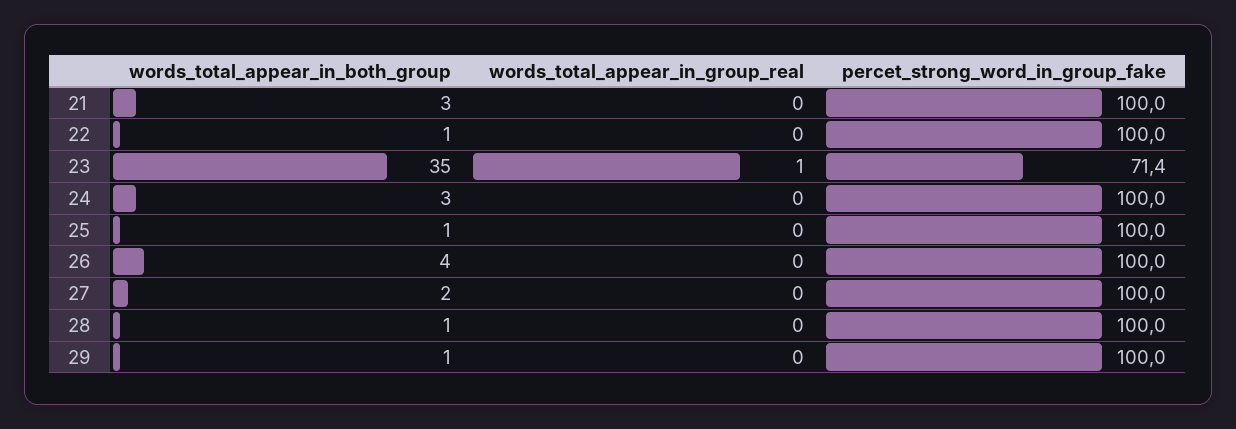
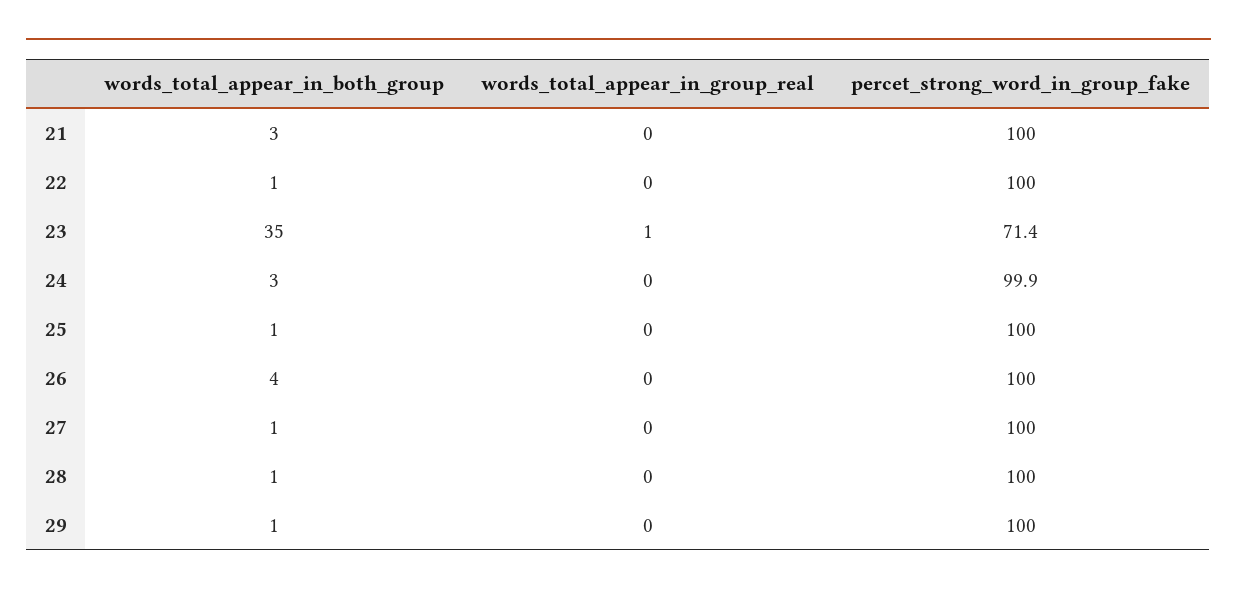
  {
    "words_total_appear_in_both_group": {
      "21": 3,
      "22": 1,
      "23": 35,
      "24": 3,
      "25": 1,
      "26": 4,
-     "27": 2,
+     "27": 1,
      "28": 1,
      "29": 1
    },
    "words_total_appear_in_group_real": {
      "21": 0,
      "22": 0,
      "23": 1,
      "24": 0,
      "25": 0,
      "26": 0,
      "27": 0,
      "28": 0,
      "29": 0
    },
    "percet_strong_word_in_group_fake": {
      "21": 100,
      "22": 100,
      "23": 71.4,
-     "24": 100,
+     "24": 99.9,
      "25": 100,
      "26": 100,
      "27": 100,
      "28": 100,
      "29": 100
    }
  }

